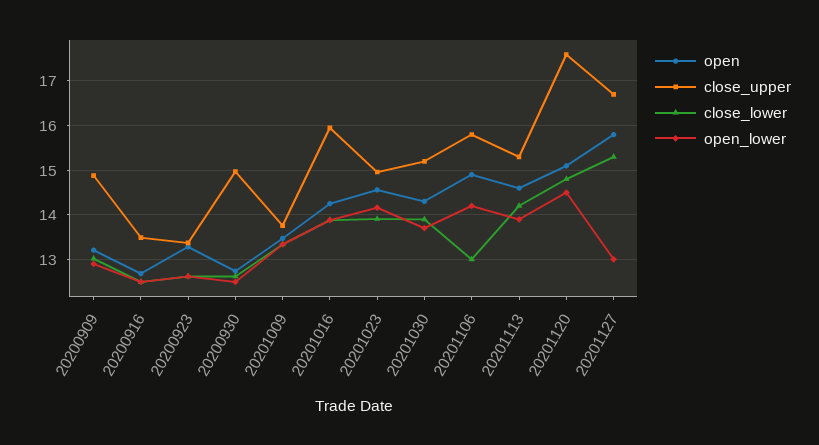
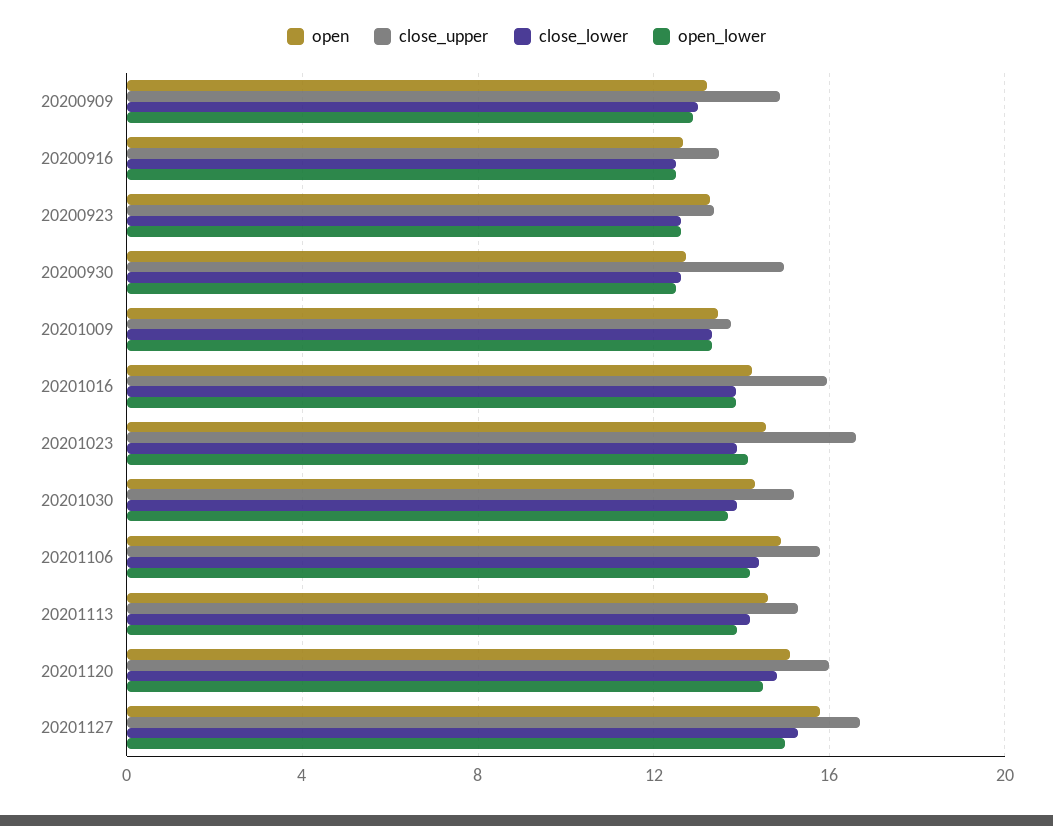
  {
    "open": {
      "20200909": 13.2,
      "20200916": 12.6,
      "20200923": 13.2,
      "20200930": 12.8,
      "20201009": 13.4,
      "20201016": 14.2,
      "20201023": 14.6,
      "20201030": 14.4,
      "20201106": 15,
      "20201113": 14.6,
      "20201120": 15.2,
      "20201127": 15.8
    },
    "close_upper": {
      "20200909": 14.8,
      "20200916": 13.4,
      "20200923": 13.4,
      "20200930": 15,
      "20201009": 13.8,
      "20201016": 16,
-     "20201023": 15,
+     "20201023": 16.5,
      "20201030": 15.2,
      "20201106": 15.8,
      "20201113": 15.4,
-     "20201120": 17.6,
+     "20201120": 16,
      "20201127": 16.8
    },
    "close_lower": {
      "20200909": 13,
      "20200916": 12.6,
      "20200923": 12.6,
      "20200930": 12.6,
      "20201009": 13.4,
      "20201016": 13.8,
      "20201023": 14,
      "20201030": 14,
-     "20201106": 13,
+     "20201106": 14.5,
      "20201113": 14.2,
      "20201120": 14.8,
      "20201127": 15.4
    },
    "open_lower": {
      "20200909": 13,
      "20200916": 12.6,
      "20200923": 12.6,
      "20200930": 12.6,
      "20201009": 13.4,
      "20201016": 13.8,
      "20201023": 14.2,
      "20201030": 13.8,
      "20201106": 14.2,
      "20201113": 14,
      "20201120": 14.6,
-     "20201127": 13
+     "20201127": 15
    }
  }

